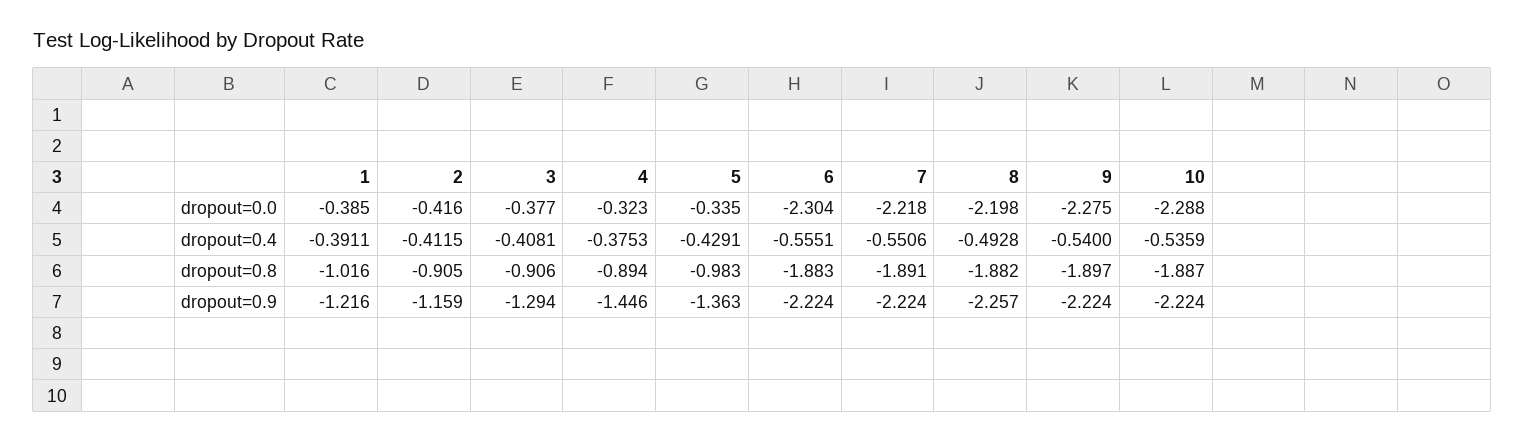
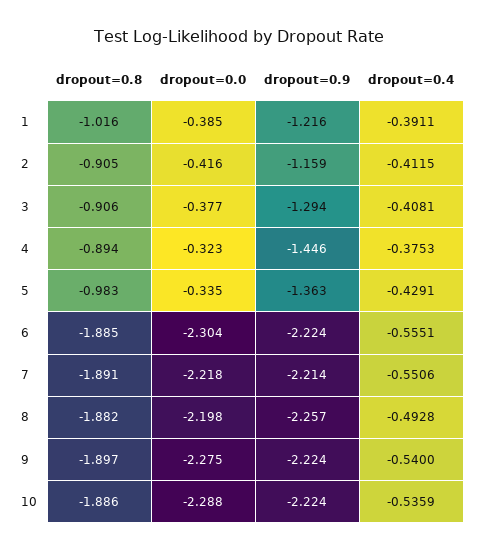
  {
    "1": {
      "dropout=0.0": -0.385,
      "dropout=0.4": -0.3911,
      "dropout=0.8": -1.016,
      "dropout=0.9": -1.216
    },
    "2": {
      "dropout=0.0": -0.416,
      "dropout=0.4": -0.4115,
      "dropout=0.8": -0.905,
      "dropout=0.9": -1.159
    },
    "3": {
      "dropout=0.0": -0.377,
      "dropout=0.4": -0.4081,
      "dropout=0.8": -0.906,
      "dropout=0.9": -1.294
    },
    "4": {
      "dropout=0.0": -0.323,
      "dropout=0.4": -0.3753,
      "dropout=0.8": -0.894,
      "dropout=0.9": -1.446
    },
    "5": {
      "dropout=0.0": -0.335,
      "dropout=0.4": -0.4291,
      "dropout=0.8": -0.983,
      "dropout=0.9": -1.363
    },
    "6": {
      "dropout=0.0": -2.304,
      "dropout=0.4": -0.5551,
-     "dropout=0.8": -1.883,
+     "dropout=0.8": -1.885,
      "dropout=0.9": -2.224
    },
    "7": {
      "dropout=0.0": -2.218,
      "dropout=0.4": -0.5506,
      "dropout=0.8": -1.891,
-     "dropout=0.9": -2.224
+     "dropout=0.9": -2.214
    },
    "8": {
      "dropout=0.0": -2.198,
      "dropout=0.4": -0.4928,
      "dropout=0.8": -1.882,
      "dropout=0.9": -2.257
    },
    "9": {
      "dropout=0.0": -2.275,
      "dropout=0.4": -0.54,
      "dropout=0.8": -1.897,
      "dropout=0.9": -2.224
    },
    "10": {
      "dropout=0.0": -2.288,
      "dropout=0.4": -0.5359,
-     "dropout=0.8": -1.887,
+     "dropout=0.8": -1.886,
      "dropout=0.9": -2.224
    }
  }

